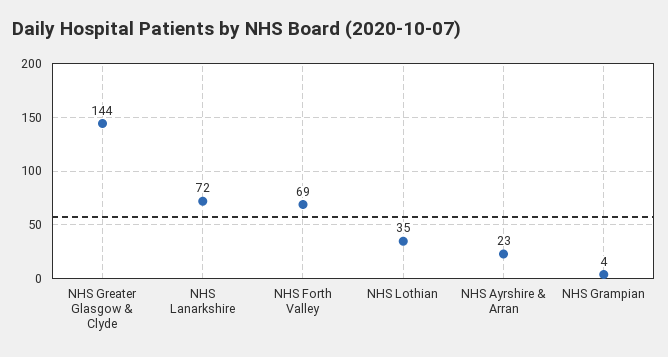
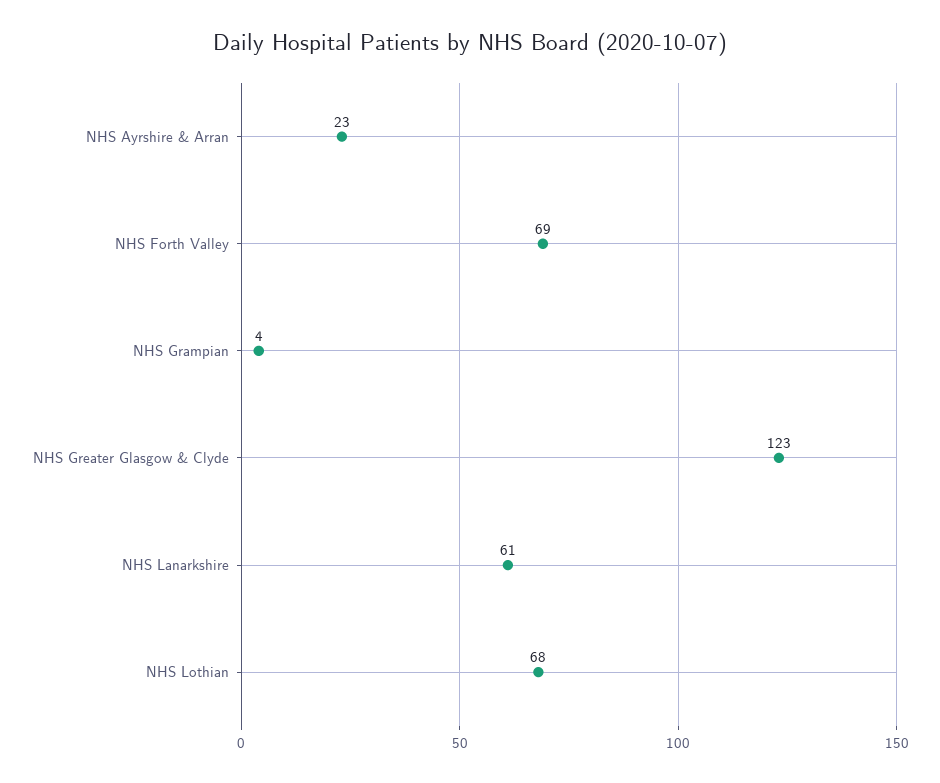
  {
-   "NHS Greater Glasgow & Clyde": 144,
+   "NHS Greater Glasgow & Clyde": 123,
-   "NHS Lanarkshire": 72,
+   "NHS Lanarkshire": 61,
    "NHS Forth Valley": 69,
-   "NHS Lothian": 35,
+   "NHS Lothian": 68,
    "NHS Ayrshire & Arran": 23,
    "NHS Grampian": 4
  }

